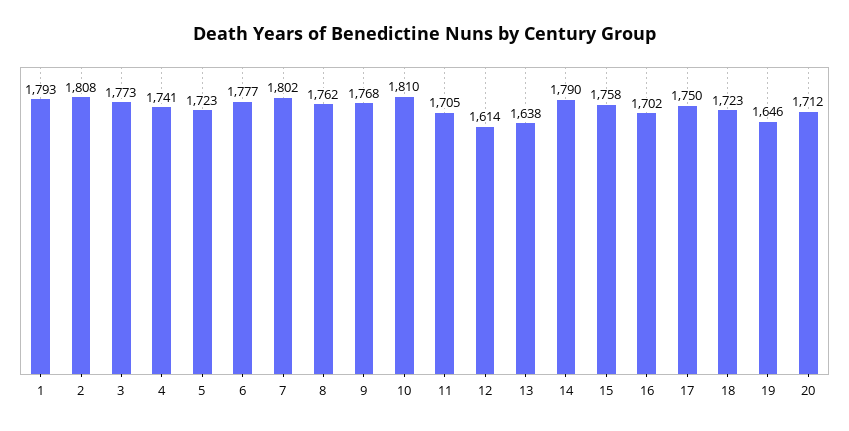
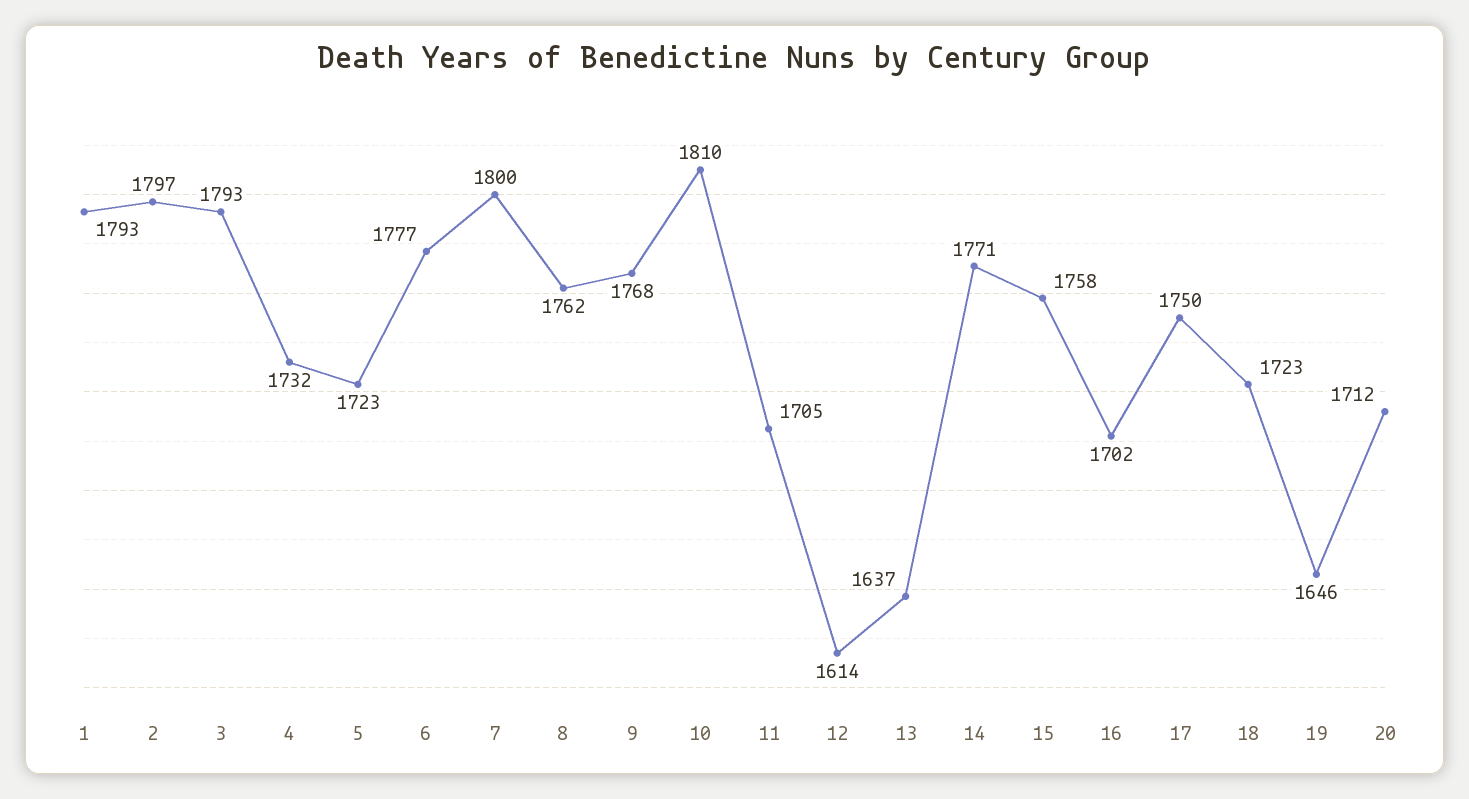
  {
    "1": 1793,
-   "2": 1808,
+   "2": 1797,
-   "3": 1773,
+   "3": 1793,
-   "4": 1741,
+   "4": 1732,
    "5": 1723,
    "6": 1777,
-   "7": 1802,
+   "7": 1800,
    "8": 1762,
    "9": 1768,
    "10": 1810,
    "11": 1705,
    "12": 1614,
-   "13": 1638,
+   "13": 1637,
-   "14": 1790,
+   "14": 1771,
    "15": 1758,
    "16": 1702,
    "17": 1750,
    "18": 1723,
    "19": 1646,
    "20": 1712
  }

